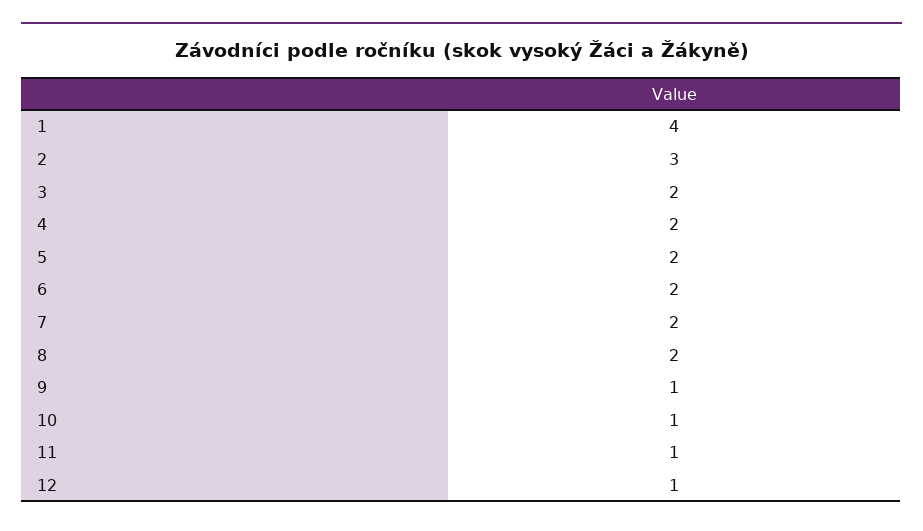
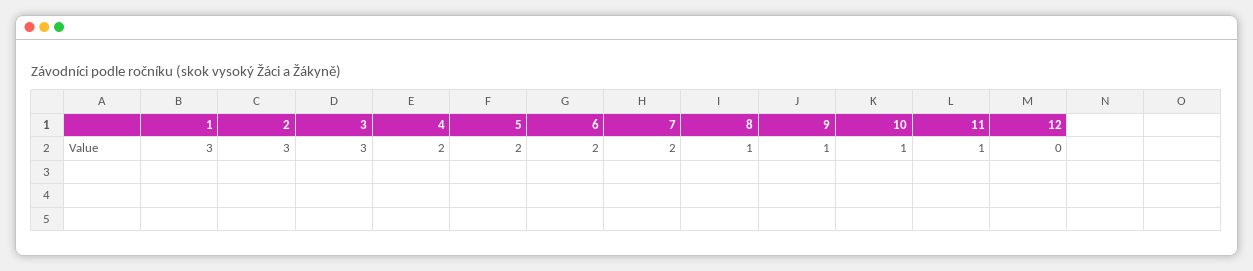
  {
-   "1": 4,
+   "1": 3,
    "2": 3,
-   "3": 2,
+   "3": 3,
    "4": 2,
    "5": 2,
    "6": 2,
    "7": 2,
-   "8": 2,
+   "8": 1,
    "9": 1,
    "10": 1,
    "11": 1,
-   "12": 1
+   "12": 0
  }

